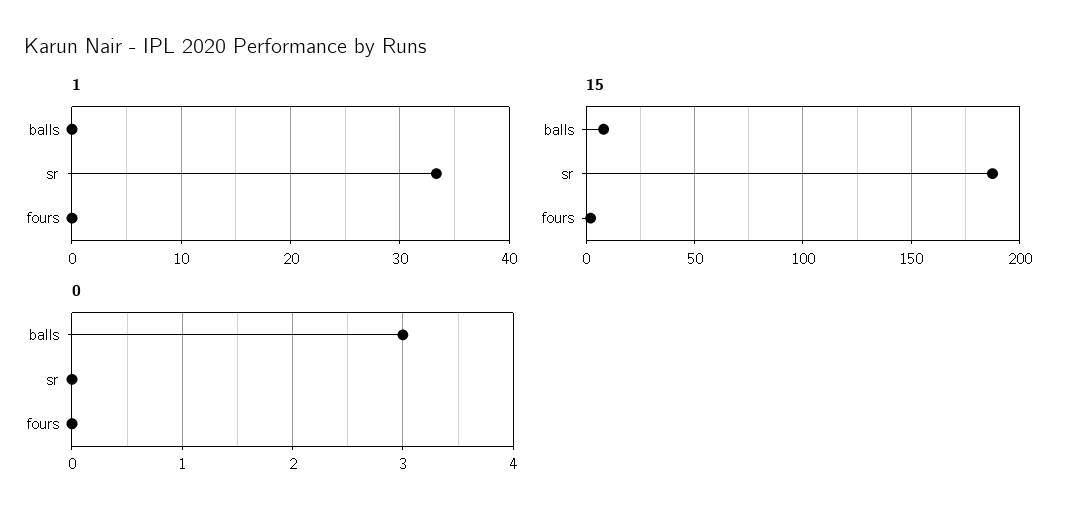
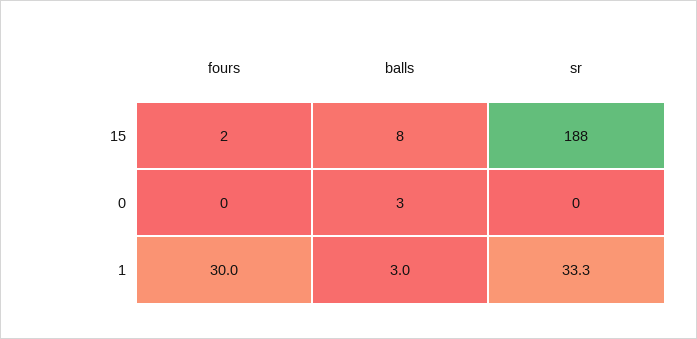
  {
    "1": {
-     "balls": 0,
+     "balls": 3,
      "sr": 33.3,
-     "fours": 0
+     "fours": 30
    },
    "15": {
      "balls": 8,
      "sr": 188,
      "fours": 2
    },
    "0": {
      "balls": 3,
      "sr": 0,
      "fours": 0
    }
  }

